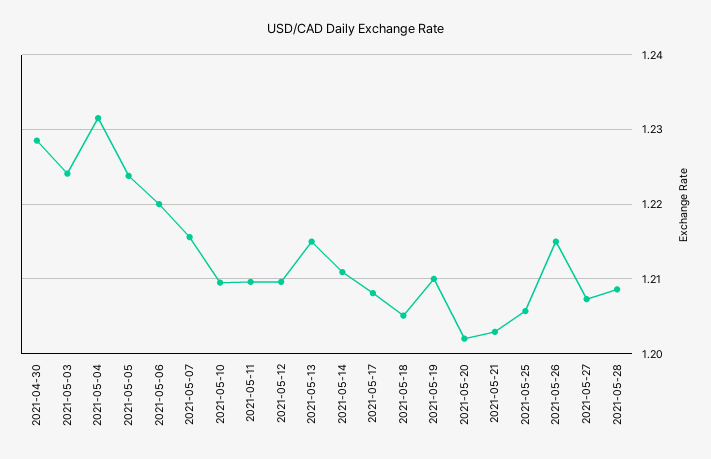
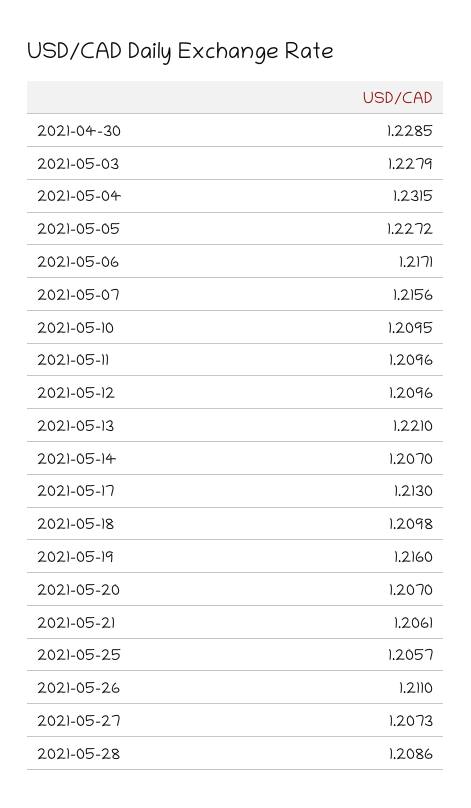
  {
    "2021-04-30": 1.2285,
-   "2021-05-03": 1.224,
+   "2021-05-03": 1.2279,
    "2021-05-04": 1.2315,
-   "2021-05-05": 1.224,
+   "2021-05-05": 1.2272,
-   "2021-05-06": 1.22,
+   "2021-05-06": 1.2171,
    "2021-05-07": 1.2156,
    "2021-05-10": 1.2095,
    "2021-05-11": 1.2096,
    "2021-05-12": 1.2096,
-   "2021-05-13": 1.215,
+   "2021-05-13": 1.221,
-   "2021-05-14": 1.211,
+   "2021-05-14": 1.207,
-   "2021-05-17": 1.208,
+   "2021-05-17": 1.213,
-   "2021-05-18": 1.205,
+   "2021-05-18": 1.2098,
-   "2021-05-19": 1.21,
+   "2021-05-19": 1.216,
-   "2021-05-20": 1.202,
+   "2021-05-20": 1.207,
-   "2021-05-21": 1.203,
+   "2021-05-21": 1.2061,
    "2021-05-25": 1.2057,
-   "2021-05-26": 1.215,
+   "2021-05-26": 1.211,
    "2021-05-27": 1.2073,
    "2021-05-28": 1.2086
  }

